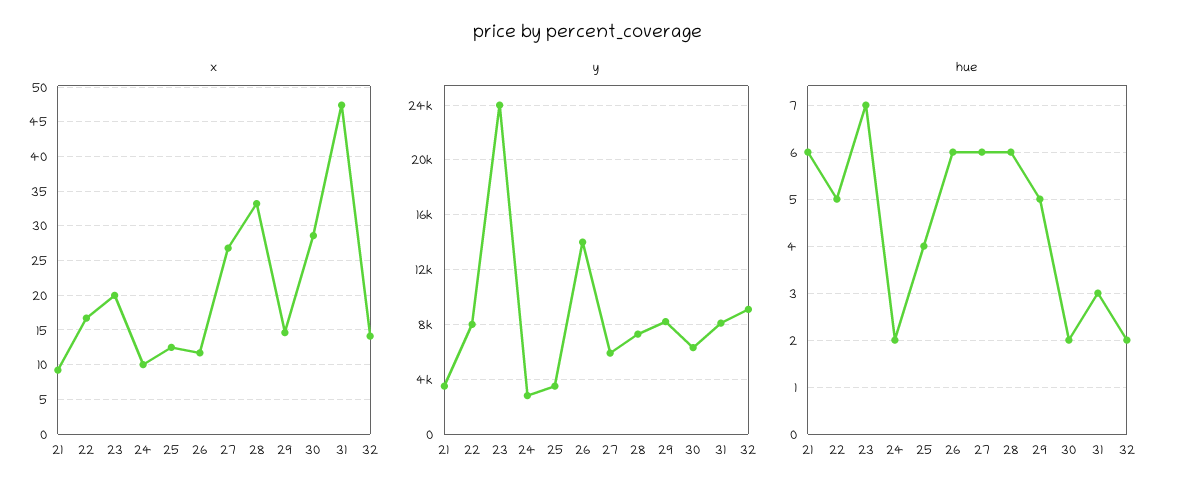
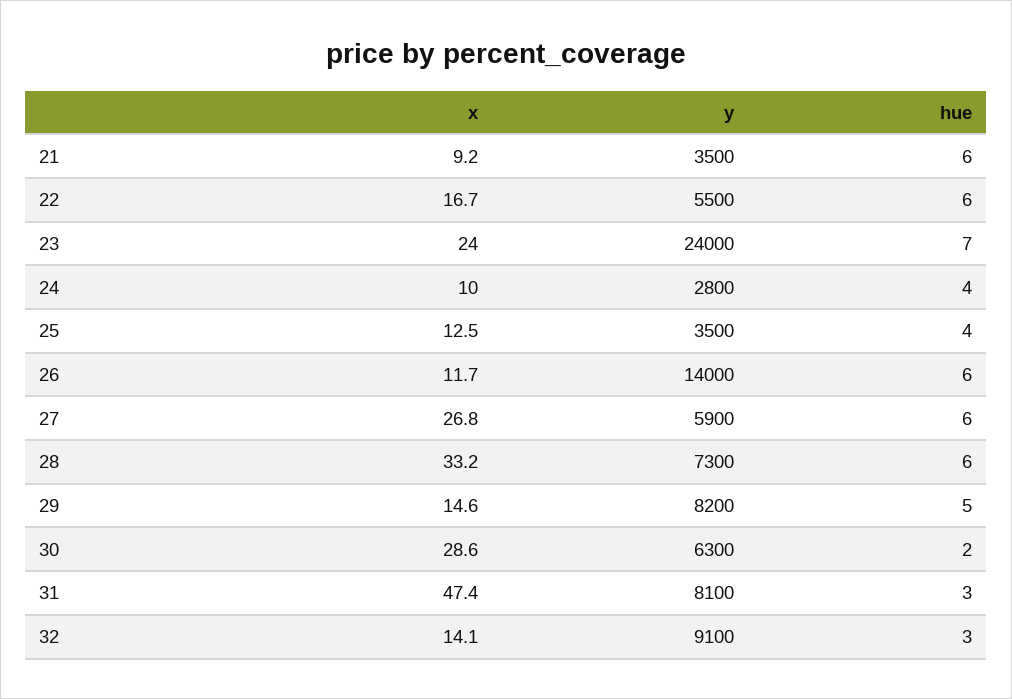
  {
    "x": {
      "21": 9.2,
      "22": 16.7,
-     "23": 20,
+     "23": 24,
      "24": 10,
      "25": 12.5,
      "26": 11.7,
      "27": 26.8,
      "28": 33.2,
      "29": 14.6,
      "30": 28.6,
      "31": 47.4,
      "32": 14.1
    },
    "y": {
      "21": 3500,
-     "22": 8000,
+     "22": 5500,
      "23": 24000,
      "24": 2800,
      "25": 3500,
      "26": 14000,
      "27": 5900,
      "28": 7300,
      "29": 8200,
      "30": 6300,
      "31": 8100,
      "32": 9100
    },
    "hue": {
      "21": 6,
-     "22": 5,
+     "22": 6,
      "23": 7,
-     "24": 2,
+     "24": 4,
      "25": 4,
      "26": 6,
      "27": 6,
      "28": 6,
      "29": 5,
      "30": 2,
      "31": 3,
-     "32": 2
+     "32": 3
    }
  }

